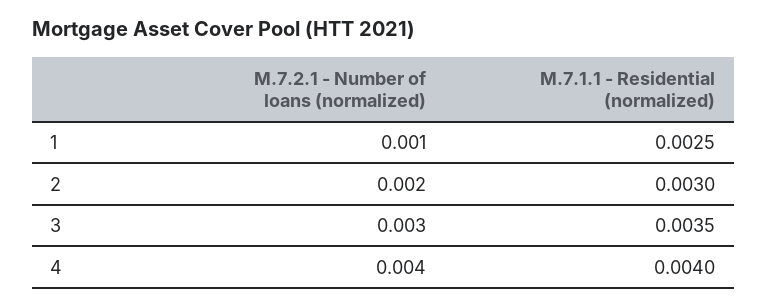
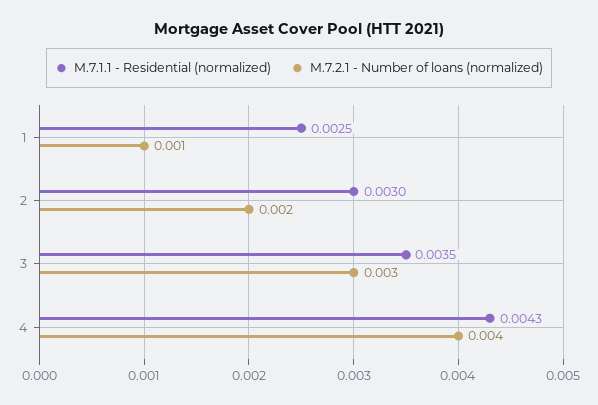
  {
    "M.7.2.1 - Number of loans (normalized)": {
      "1": 0.001,
      "2": 0.002,
      "3": 0.003,
      "4": 0.004
    },
    "M.7.1.1 - Residential (normalized)": {
      "1": 0.0025,
      "2": 0.003,
      "3": 0.0035,
-     "4": 0.004
+     "4": 0.0043
    }
  }

